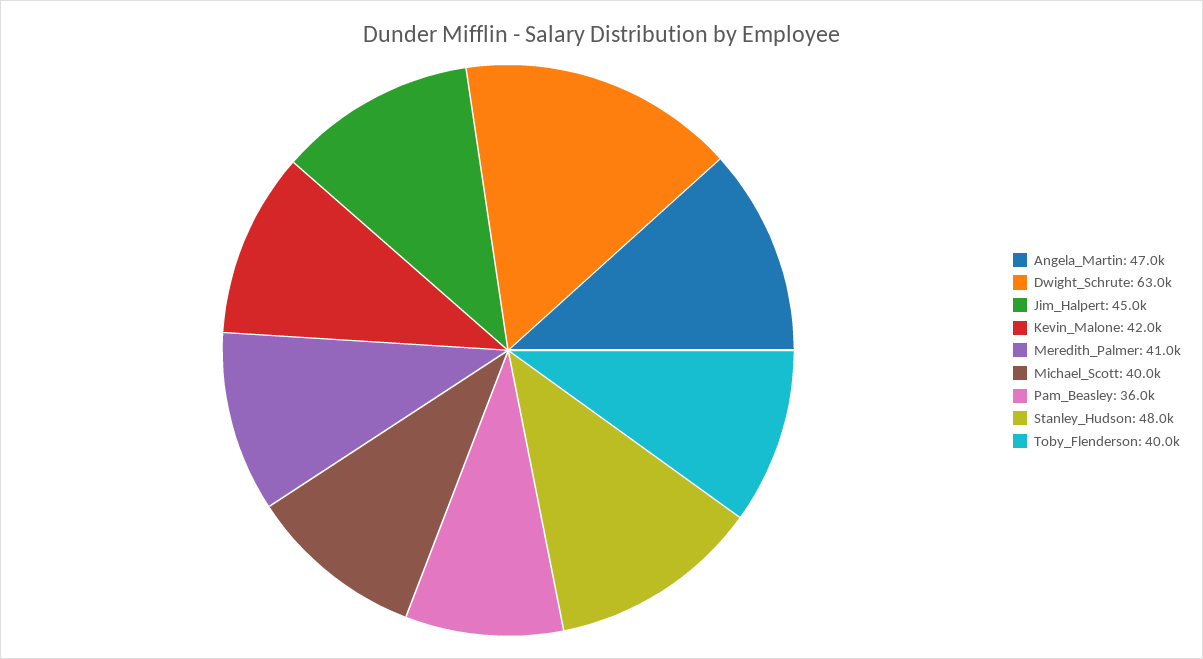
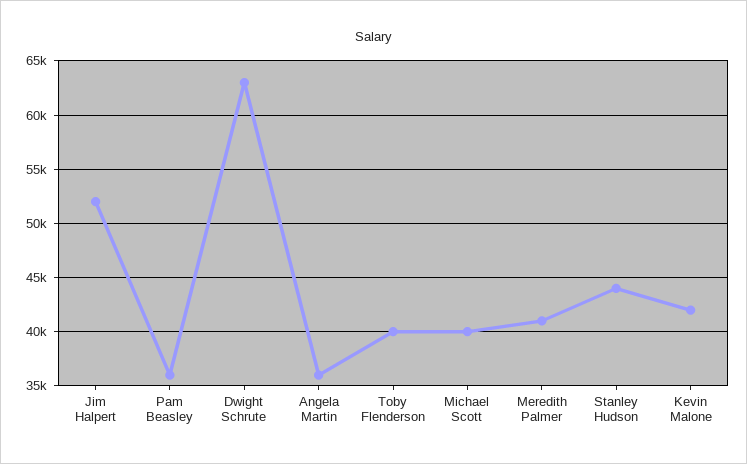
  {
-   "Angela_Martin": 47000,
+   "Angela_Martin": 36000,
    "Dwight_Schrute": 63000,
-   "Jim_Halpert": 45000,
+   "Jim_Halpert": 52000,
    "Kevin_Malone": 42000,
    "Meredith_Palmer": 41000,
    "Michael_Scott": 40000,
    "Pam_Beasley": 36000,
-   "Stanley_Hudson": 48000,
+   "Stanley_Hudson": 44000,
    "Toby_Flenderson": 40000
  }

